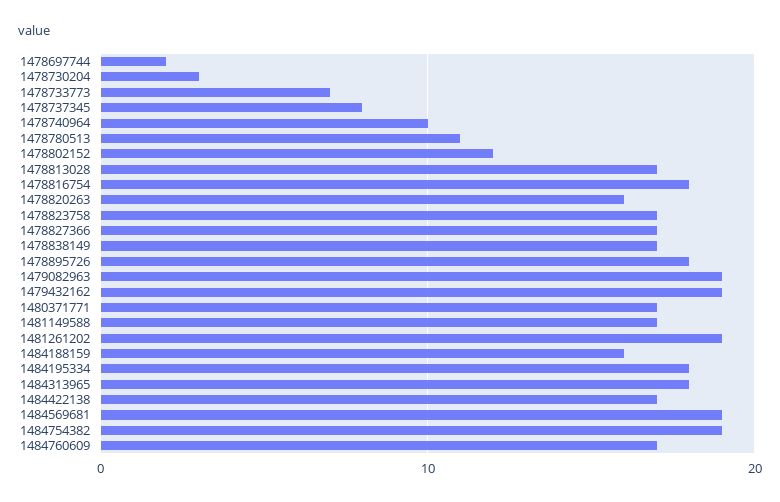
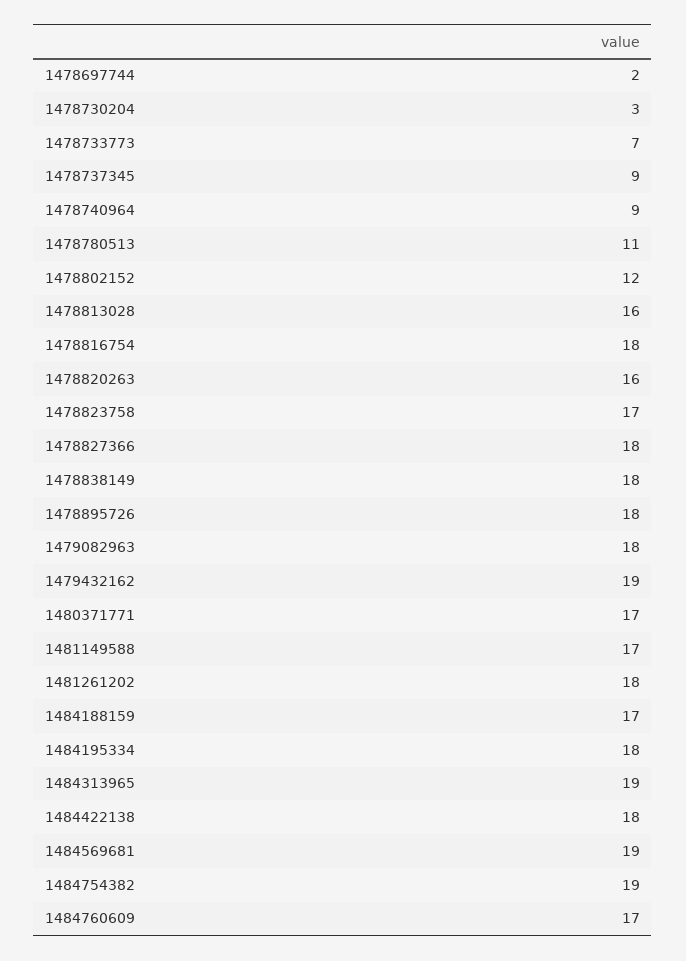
  {
    "1478697744": 2,
    "1478730204": 3,
    "1478733773": 7,
-   "1478737345": 8,
+   "1478737345": 9,
-   "1478740964": 10,
+   "1478740964": 9,
    "1478780513": 11,
    "1478802152": 12,
-   "1478813028": 17,
+   "1478813028": 16,
    "1478816754": 18,
    "1478820263": 16,
    "1478823758": 17,
-   "1478827366": 17,
+   "1478827366": 18,
-   "1478838149": 17,
+   "1478838149": 18,
    "1478895726": 18,
-   "1479082963": 19,
+   "1479082963": 18,
    "1479432162": 19,
    "1480371771": 17,
    "1481149588": 17,
-   "1481261202": 19,
+   "1481261202": 18,
-   "1484188159": 16,
+   "1484188159": 17,
    "1484195334": 18,
-   "1484313965": 18,
+   "1484313965": 19,
-   "1484422138": 17,
+   "1484422138": 18,
    "1484569681": 19,
    "1484754382": 19,
    "1484760609": 17
  }

